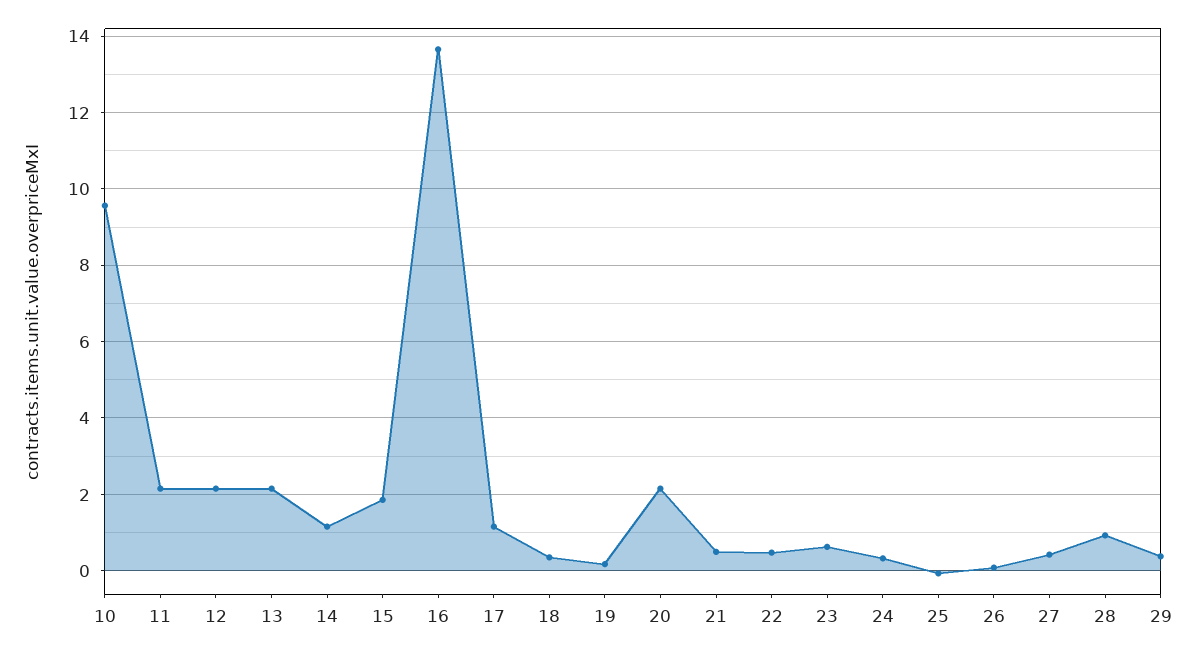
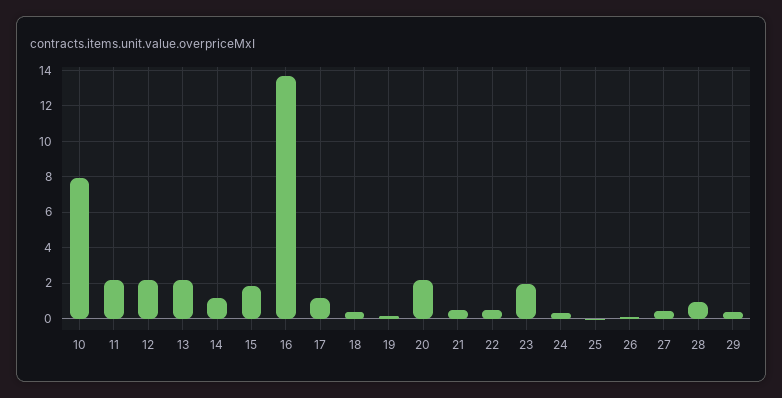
  {
-   "10": 9.6,
+   "10": 8,
    "11": 2.2,
    "12": 2.2,
    "13": 2.2,
    "14": 1.2,
    "15": 1.8,
    "16": 13.6,
    "17": 1.2,
    "18": 0.4,
    "19": 0.2,
    "20": 2.2,
    "21": 0.4,
    "22": 0.4,
-   "23": 0.6,
+   "23": 2,
    "24": 0.4,
    "25": 0,
    "26": 0,
    "27": 0.4,
    "28": 1,
    "29": 0.4
  }

